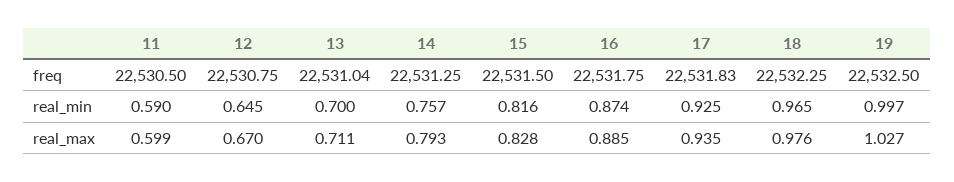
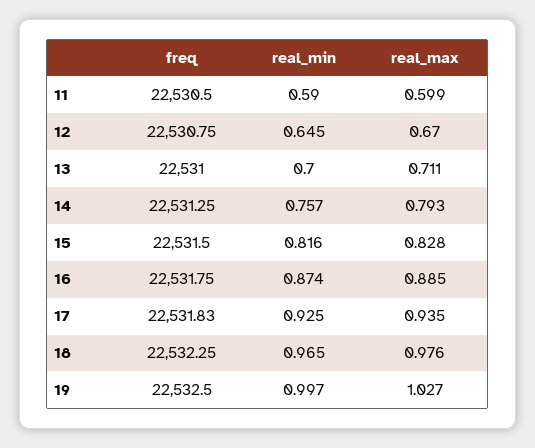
  {
    "11": {
      "freq": 22530.5,
      "real_min": 0.59,
      "real_max": 0.599
    },
    "12": {
      "freq": 22530.75,
      "real_min": 0.645,
      "real_max": 0.67
    },
    "13": {
-     "freq": 22531.04,
+     "freq": 22531,
      "real_min": 0.7,
      "real_max": 0.711
    },
    "14": {
      "freq": 22531.25,
      "real_min": 0.757,
      "real_max": 0.793
    },
    "15": {
      "freq": 22531.5,
      "real_min": 0.816,
      "real_max": 0.828
    },
    "16": {
      "freq": 22531.75,
      "real_min": 0.874,
      "real_max": 0.885
    },
    "17": {
      "freq": 22531.83,
      "real_min": 0.925,
      "real_max": 0.935
    },
    "18": {
      "freq": 22532.25,
      "real_min": 0.965,
      "real_max": 0.976
    },
    "19": {
      "freq": 22532.5,
      "real_min": 0.997,
      "real_max": 1.027
    }
  }

